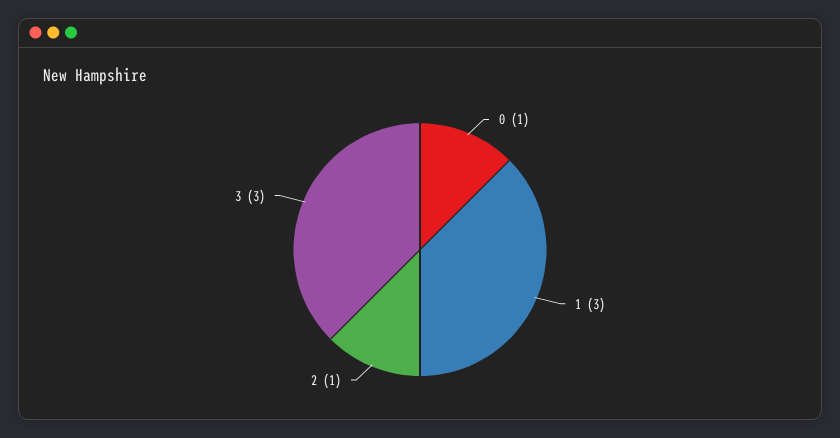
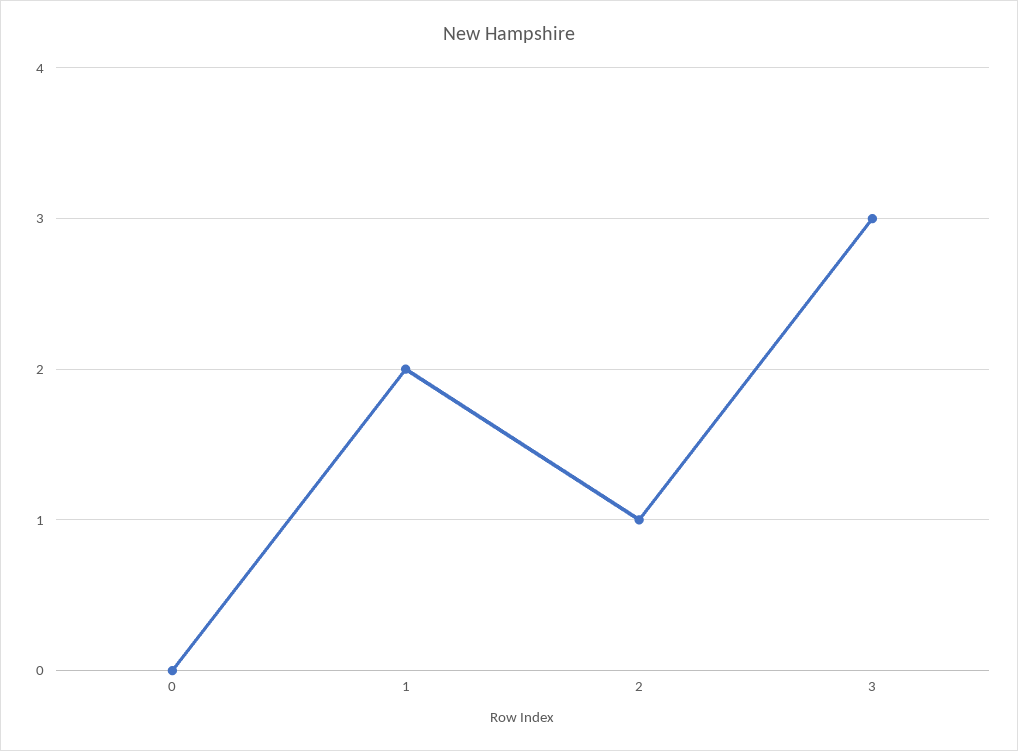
  {
-   "0": 1,
+   "0": 0,
-   "1": 3,
+   "1": 2,
    "2": 1,
    "3": 3
  }

